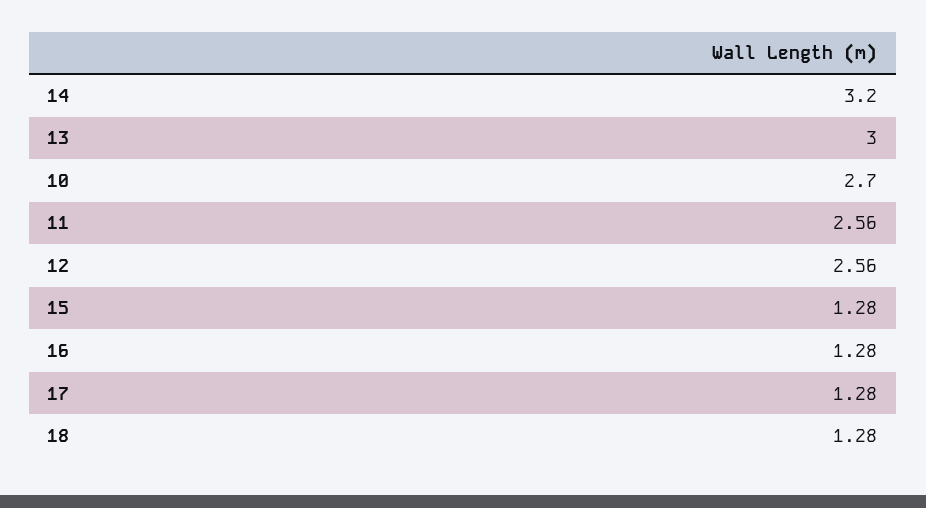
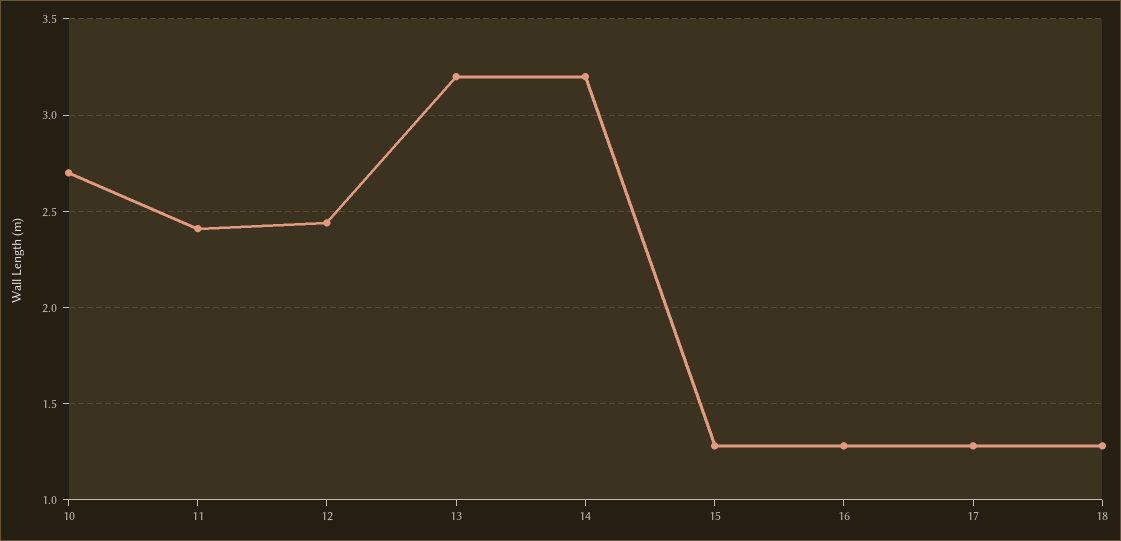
  {
    "14": 3.2,
-   "13": 3,
+   "13": 3.2,
    "10": 2.7,
-   "11": 2.56,
+   "11": 2.4,
-   "12": 2.56,
+   "12": 2.45,
    "15": 1.28,
    "16": 1.28,
    "17": 1.28,
    "18": 1.28
  }

